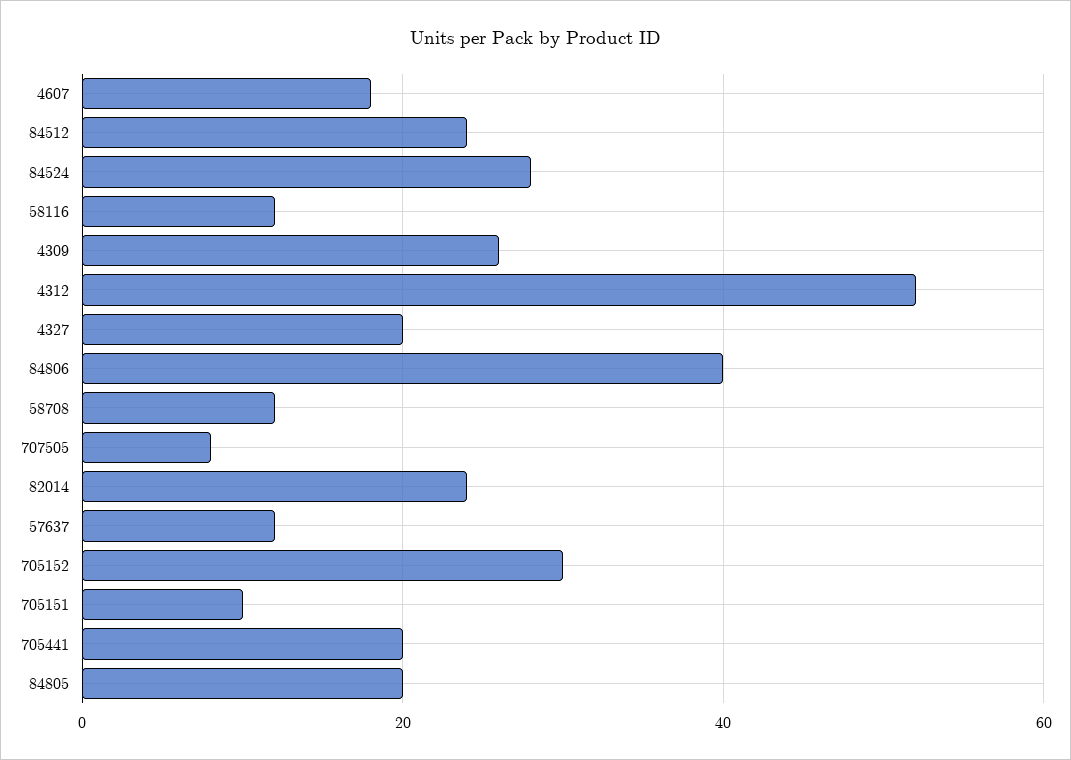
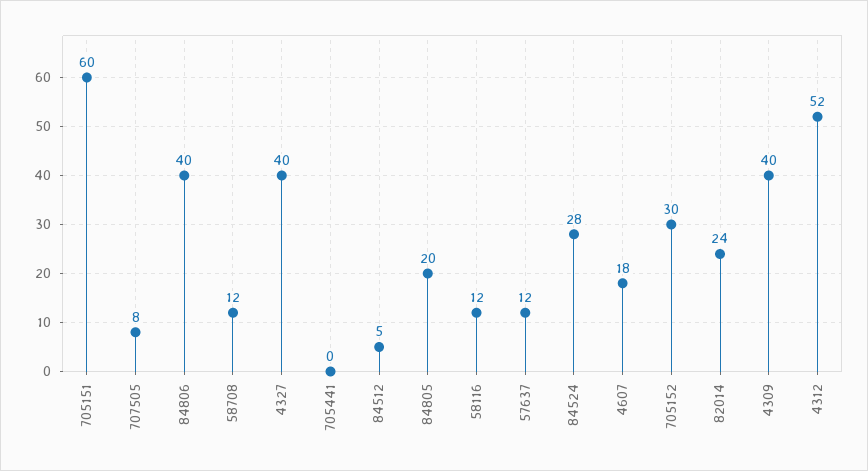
  {
    "4607": 18,
-   "84512": 25,
+   "84512": 5,
    "84524": 28,
    "58116": 12,
-   "4309": 25,
+   "4309": 40,
    "4312": 52,
-   "4327": 20,
+   "4327": 40,
    "84806": 40,
    "58708": 12,
    "707505": 8,
    "82014": 24,
    "57637": 12,
    "705152": 30,
-   "705151": 10,
+   "705151": 60,
-   "705441": 20,
+   "705441": 0,
    "84805": 20
  }

